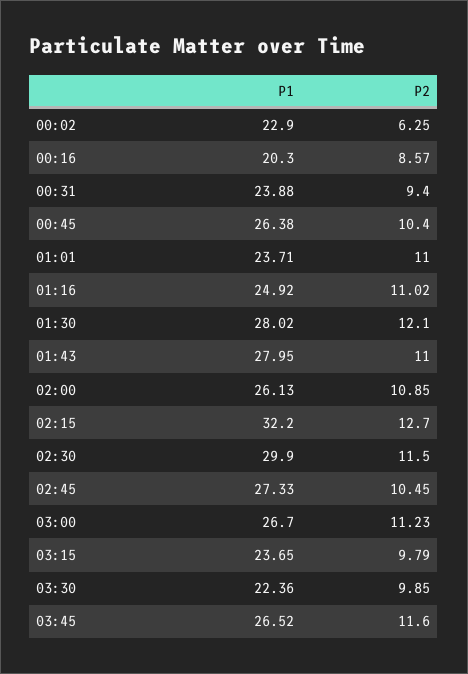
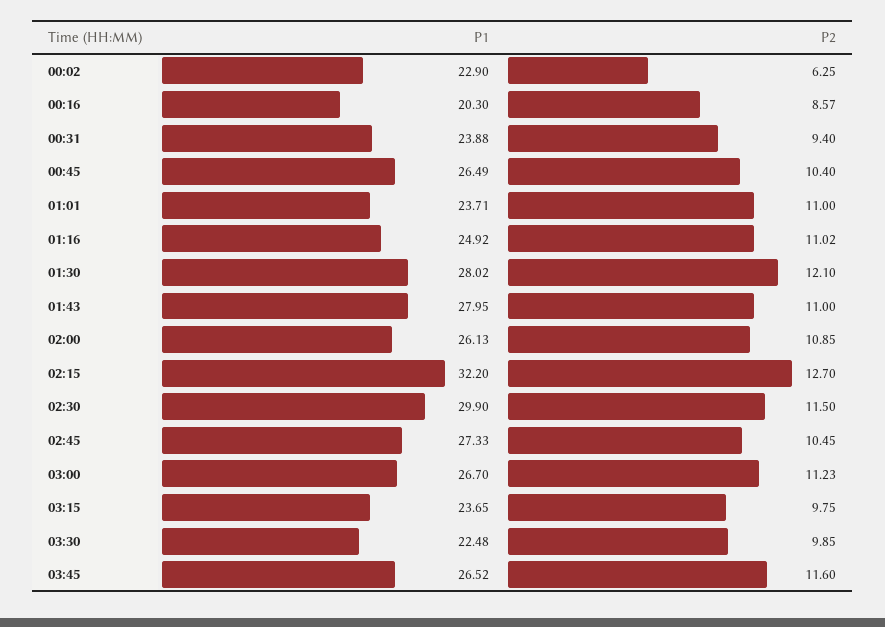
  {
    "P1": {
      "00:02": 22.9,
      "00:16": 20.3,
      "00:31": 23.88,
-     "00:45": 26.38,
+     "00:45": 26.49,
      "01:01": 23.71,
      "01:16": 24.92,
      "01:30": 28.02,
      "01:43": 27.95,
      "02:00": 26.13,
      "02:15": 32.2,
      "02:30": 29.9,
      "02:45": 27.33,
      "03:00": 26.7,
      "03:15": 23.65,
-     "03:30": 22.36,
+     "03:30": 22.48,
      "03:45": 26.52
    },
    "P2": {
      "00:02": 6.25,
      "00:16": 8.57,
      "00:31": 9.4,
      "00:45": 10.4,
      "01:01": 11,
      "01:16": 11.02,
      "01:30": 12.1,
      "01:43": 11,
      "02:00": 10.85,
      "02:15": 12.7,
      "02:30": 11.5,
      "02:45": 10.45,
      "03:00": 11.23,
-     "03:15": 9.79,
+     "03:15": 9.75,
      "03:30": 9.85,
      "03:45": 11.6
    }
  }

